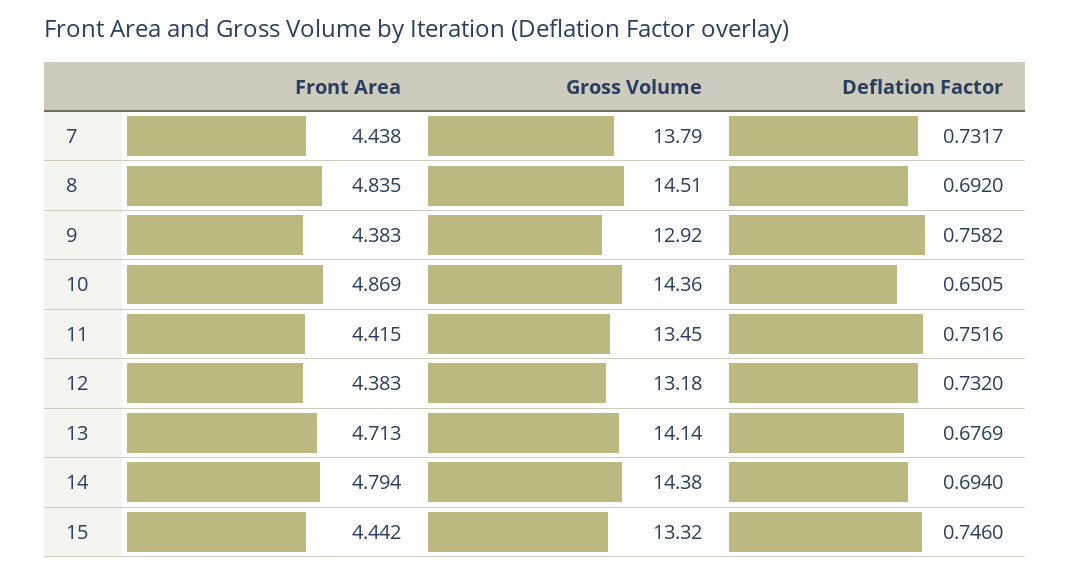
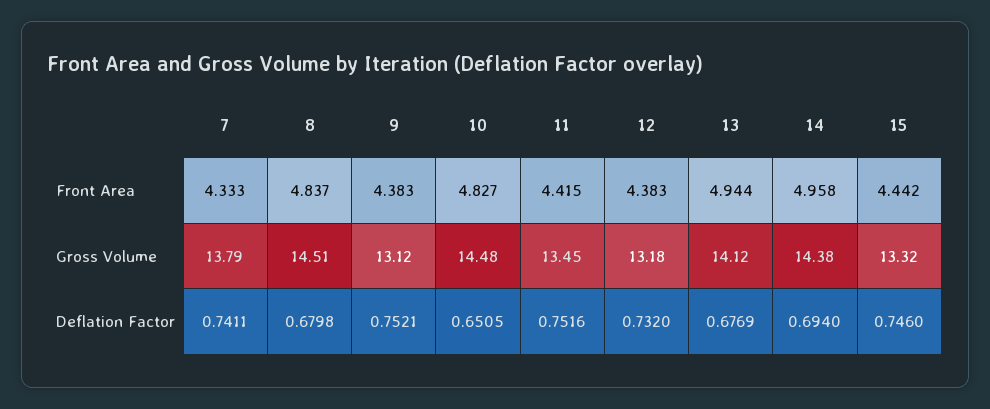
  {
    "Front Area": {
-     "7": 4.438,
+     "7": 4.333,
-     "8": 4.835,
+     "8": 4.837,
      "9": 4.383,
-     "10": 4.869,
+     "10": 4.827,
      "11": 4.415,
      "12": 4.383,
-     "13": 4.713,
+     "13": 4.944,
-     "14": 4.794,
+     "14": 4.958,
      "15": 4.442
    },
    "Gross Volume": {
      "7": 13.79,
      "8": 14.51,
-     "9": 12.92,
+     "9": 13.12,
-     "10": 14.36,
+     "10": 14.48,
      "11": 13.45,
      "12": 13.18,
-     "13": 14.14,
+     "13": 14.12,
      "14": 14.38,
      "15": 13.32
    },
    "Deflation Factor": {
-     "7": 0.7317,
+     "7": 0.7411,
-     "8": 0.692,
+     "8": 0.6798,
-     "9": 0.7582,
+     "9": 0.7521,
      "10": 0.6505,
      "11": 0.7516,
      "12": 0.732,
      "13": 0.6769,
      "14": 0.694,
      "15": 0.746
    }
  }

